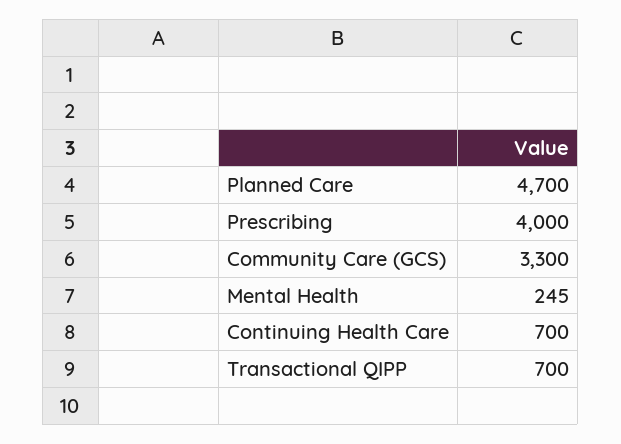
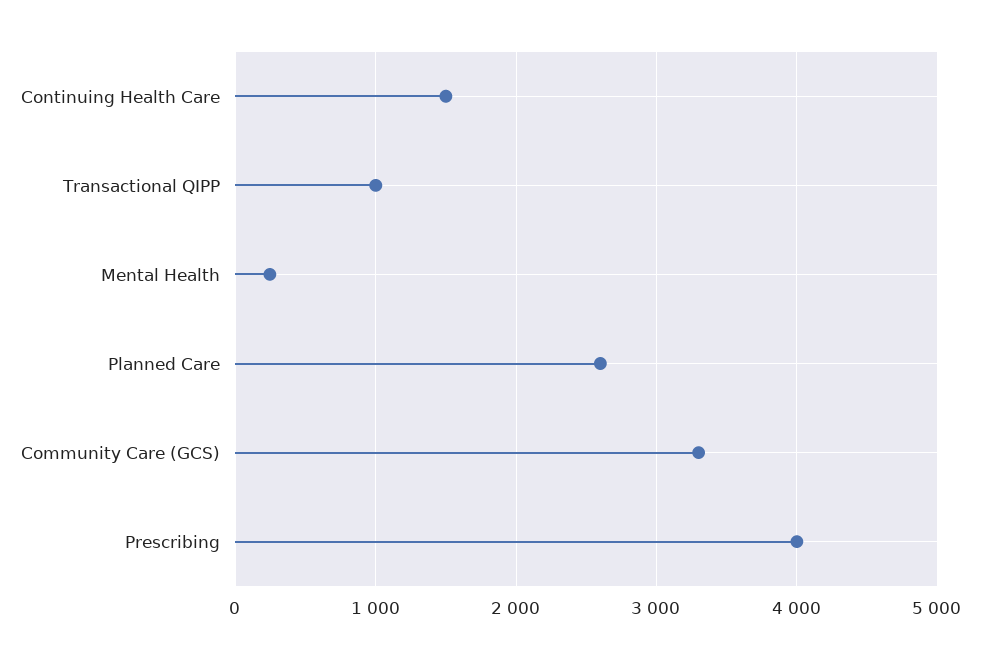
  {
-   "Planned Care": 4700,
+   "Planned Care": 2600,
    "Prescribing": 4000,
    "Community Care (GCS)": 3300,
    "Mental Health": 245,
-   "Continuing Health Care": 700,
+   "Continuing Health Care": 1500,
-   "Transactional QIPP": 700
+   "Transactional QIPP": 1000
  }

